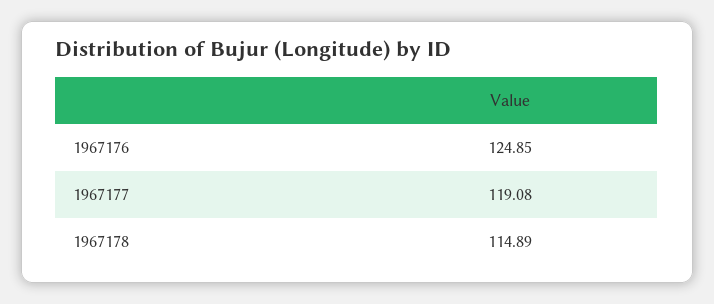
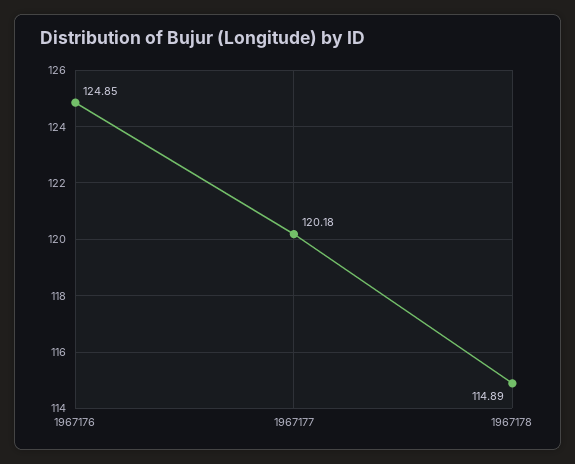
  {
    "1967176": 124.85,
-   "1967177": 119.08,
+   "1967177": 120.18,
    "1967178": 114.89
  }

